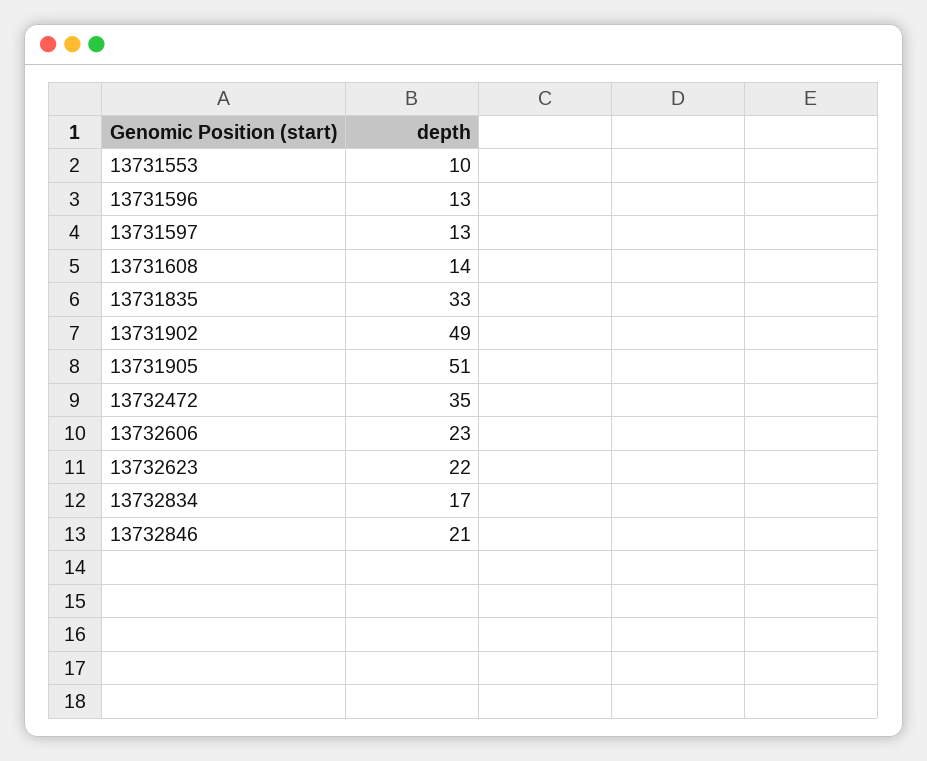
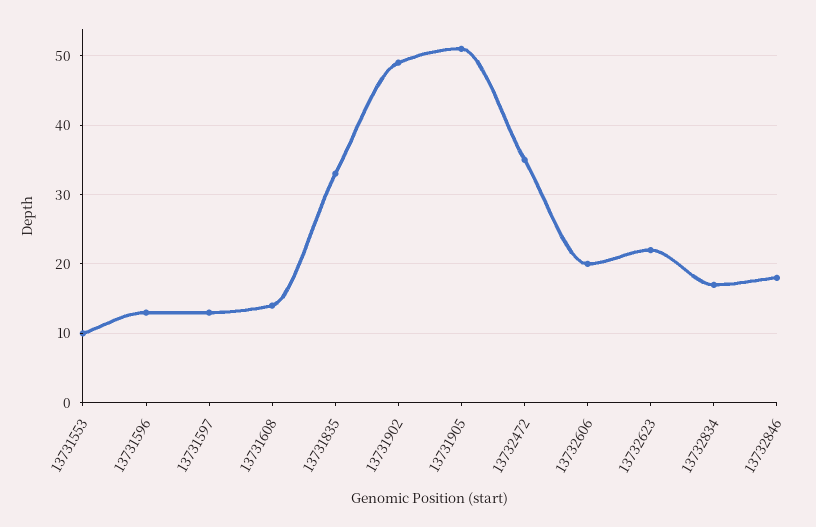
  {
    "13731553": 10,
    "13731596": 13,
    "13731597": 13,
    "13731608": 14,
    "13731835": 33,
    "13731902": 49,
    "13731905": 51,
    "13732472": 35,
-   "13732606": 23,
+   "13732606": 20,
    "13732623": 22,
    "13732834": 17,
-   "13732846": 21
+   "13732846": 18
  }

